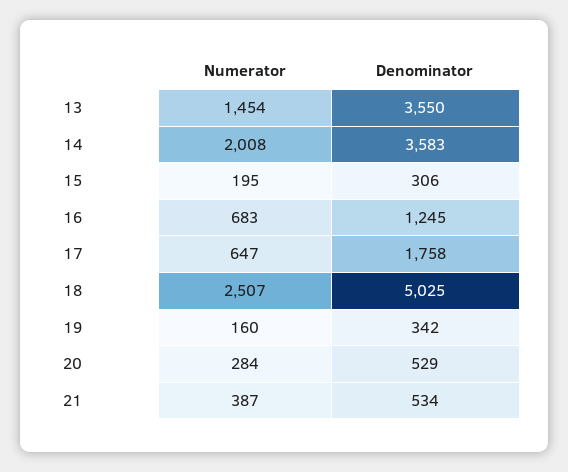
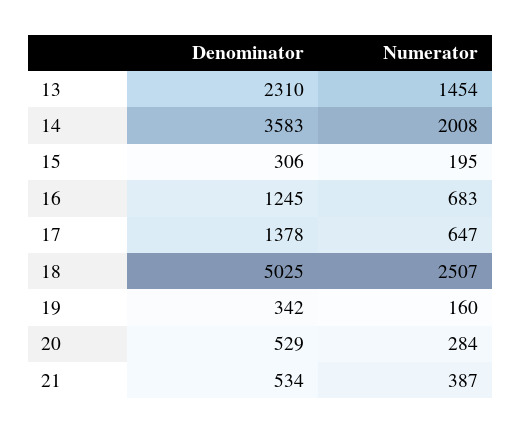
  {
    "Numerator": {
      "13": 1454,
      "14": 2008,
      "15": 195,
      "16": 683,
      "17": 647,
      "18": 2507,
      "19": 160,
      "20": 284,
      "21": 387
    },
    "Denominator": {
-     "13": 3550,
+     "13": 2310,
      "14": 3583,
      "15": 306,
      "16": 1245,
-     "17": 1758,
+     "17": 1378,
      "18": 5025,
      "19": 342,
      "20": 529,
      "21": 534
    }
  }

